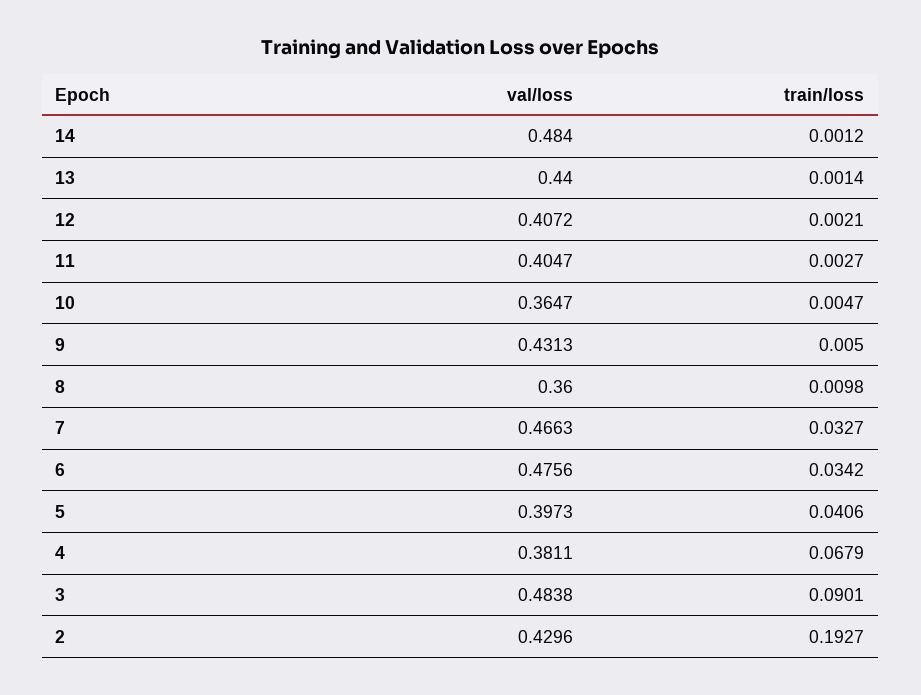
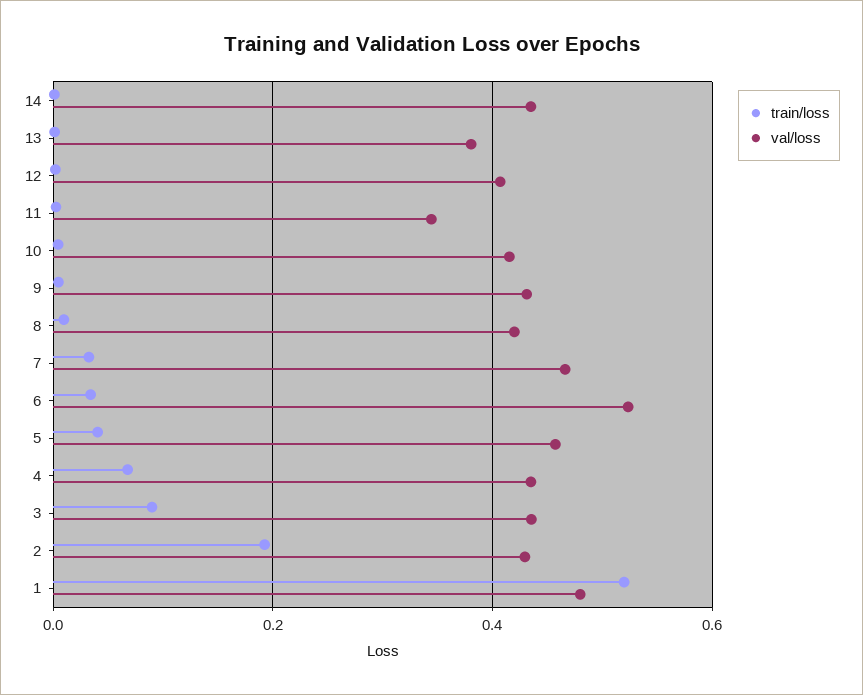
  {
    "val/loss": {
-     "14": 0.484,
+     "14": 0.44,
-     "13": 0.44,
+     "13": 0.38,
      "12": 0.4072,
-     "11": 0.4047,
+     "11": 0.34,
-     "10": 0.3647,
+     "10": 0.42,
      "9": 0.4313,
-     "8": 0.36,
+     "8": 0.42,
      "7": 0.4663,
-     "6": 0.4756,
+     "6": 0.52,
-     "5": 0.3973,
+     "5": 0.46,
-     "4": 0.3811,
+     "4": 0.44,
-     "3": 0.4838,
+     "3": 0.44,
-     "2": 0.4296
+     "2": 0.4296,
+     "1": 0.48
    },
    "train/loss": {
      "14": 0.0012,
      "13": 0.0014,
      "12": 0.0021,
      "11": 0.0027,
      "10": 0.0047,
      "9": 0.005,
      "8": 0.0098,
      "7": 0.0327,
      "6": 0.0342,
      "5": 0.0406,
      "4": 0.0679,
      "3": 0.0901,
-     "2": 0.1927
+     "2": 0.1927,
+     "1": 0.52
    }
  }

